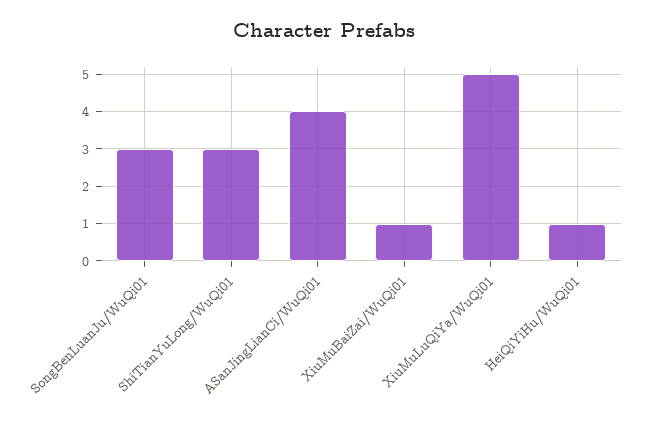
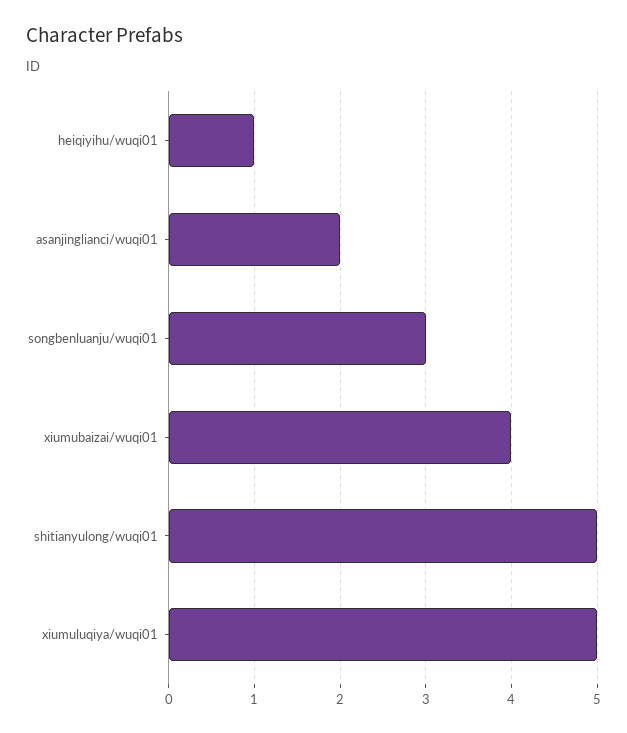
  {
    "SongBenLuanJu/WuQi01": 3,
-   "ShiTianYuLong/WuQi01": 3,
+   "ShiTianYuLong/WuQi01": 5,
-   "ASanJingLianCi/WuQi01": 4,
+   "ASanJingLianCi/WuQi01": 2,
-   "XiuMuBaiZai/WuQi01": 1,
+   "XiuMuBaiZai/WuQi01": 4,
    "XiuMuLuQiYa/WuQi01": 5,
    "HeiQiYiHu/WuQi01": 1
  }

